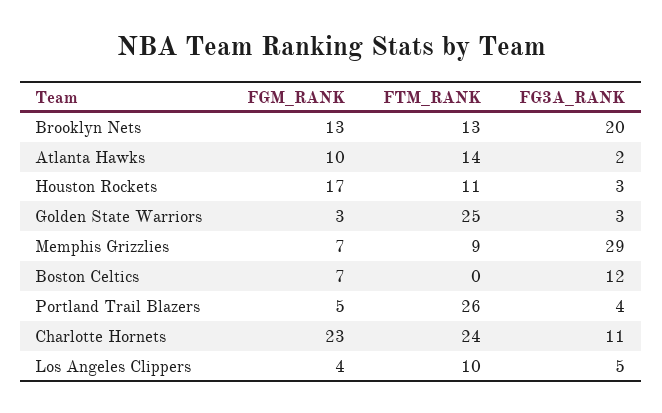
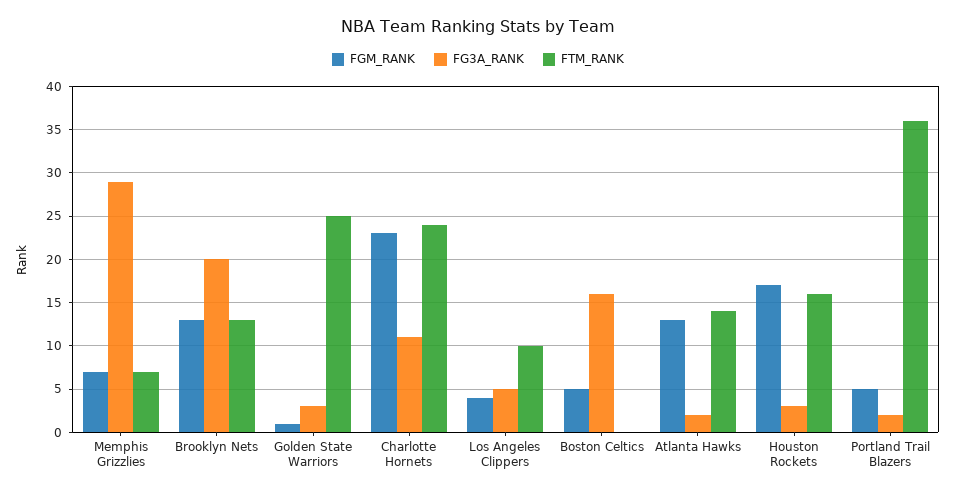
  {
    "FGM_RANK": {
      "Brooklyn Nets": 13,
-     "Atlanta Hawks": 10,
+     "Atlanta Hawks": 13,
      "Houston Rockets": 17,
-     "Golden State Warriors": 3,
+     "Golden State Warriors": 1,
      "Memphis Grizzlies": 7,
-     "Boston Celtics": 7,
+     "Boston Celtics": 5,
      "Portland Trail Blazers": 5,
      "Charlotte Hornets": 23,
      "Los Angeles Clippers": 4
    },
    "FTM_RANK": {
      "Brooklyn Nets": 13,
      "Atlanta Hawks": 14,
-     "Houston Rockets": 11,
+     "Houston Rockets": 16,
      "Golden State Warriors": 25,
-     "Memphis Grizzlies": 9,
+     "Memphis Grizzlies": 7,
      "Boston Celtics": 0,
-     "Portland Trail Blazers": 26,
+     "Portland Trail Blazers": 36,
      "Charlotte Hornets": 24,
      "Los Angeles Clippers": 10
    },
    "FG3A_RANK": {
      "Brooklyn Nets": 20,
      "Atlanta Hawks": 2,
      "Houston Rockets": 3,
      "Golden State Warriors": 3,
      "Memphis Grizzlies": 29,
-     "Boston Celtics": 12,
+     "Boston Celtics": 16,
-     "Portland Trail Blazers": 4,
+     "Portland Trail Blazers": 2,
      "Charlotte Hornets": 11,
      "Los Angeles Clippers": 5
    }
  }

